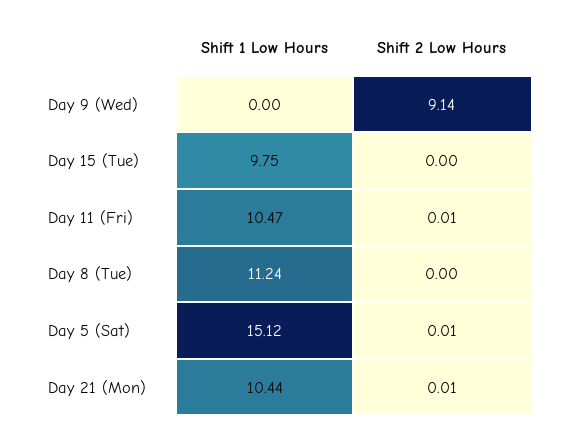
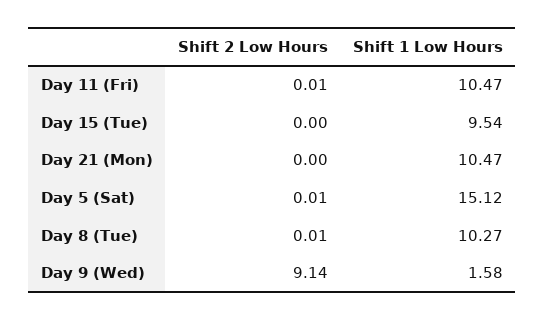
  {
    "Shift 1 Low Hours": {
-     "Day 9 (Wed)": 0,
+     "Day 9 (Wed)": 1.58,
-     "Day 15 (Tue)": 9.75,
+     "Day 15 (Tue)": 9.54,
      "Day 11 (Fri)": 10.47,
-     "Day 8 (Tue)": 11.24,
+     "Day 8 (Tue)": 10.27,
      "Day 5 (Sat)": 15.12,
-     "Day 21 (Mon)": 10.44
+     "Day 21 (Mon)": 10.47
    },
    "Shift 2 Low Hours": {
      "Day 9 (Wed)": 9.14,
      "Day 15 (Tue)": 0,
      "Day 11 (Fri)": 0.01,
-     "Day 8 (Tue)": 0,
+     "Day 8 (Tue)": 0.01,
      "Day 5 (Sat)": 0.01,
-     "Day 21 (Mon)": 0.01
+     "Day 21 (Mon)": 0
    }
  }

